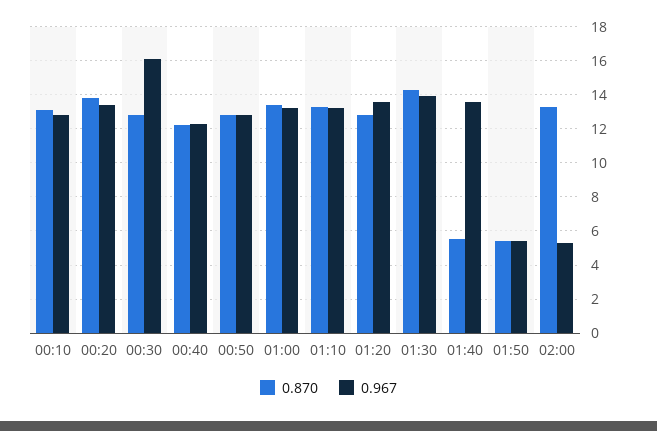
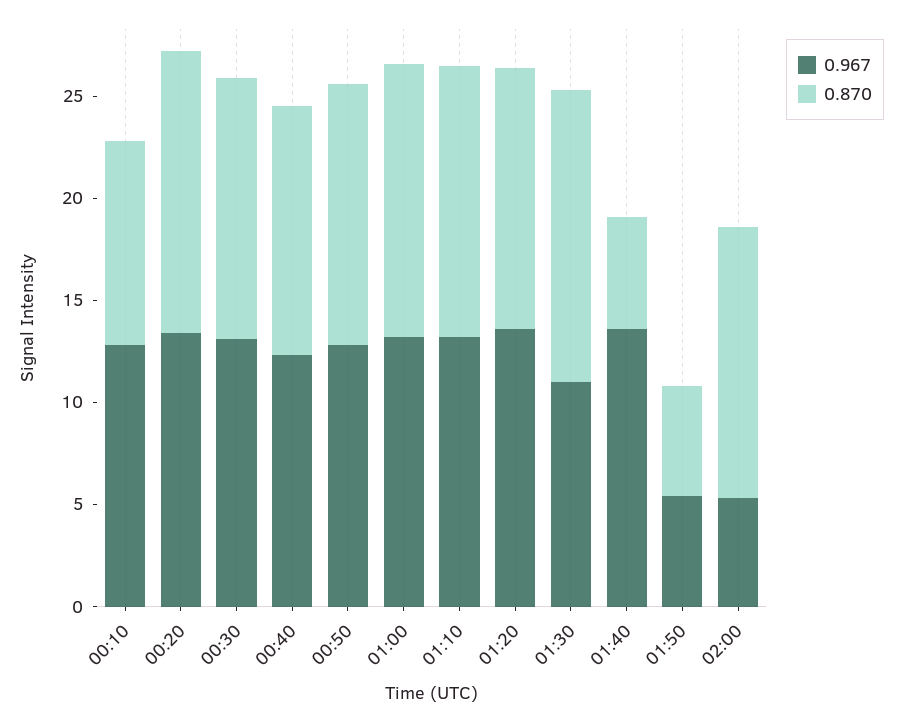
  {
    "0.870": {
-     "00:10": 13,
+     "00:10": 10,
      "00:20": 14,
      "00:30": 13,
      "00:40": 12,
      "00:50": 13,
      "01:00": 13.5,
      "01:10": 13.5,
      "01:20": 13,
      "01:30": 14.5,
      "01:40": 5.5,
      "01:50": 5.5,
      "02:00": 13.5
    },
    "0.967": {
      "00:10": 13,
      "00:20": 13.5,
-     "00:30": 16,
+     "00:30": 13,
      "00:40": 12.5,
      "00:50": 13,
      "01:00": 13,
      "01:10": 13,
      "01:20": 13.5,
-     "01:30": 14,
+     "01:30": 11,
      "01:40": 13.5,
      "01:50": 5.5,
      "02:00": 5.5
    }
  }

